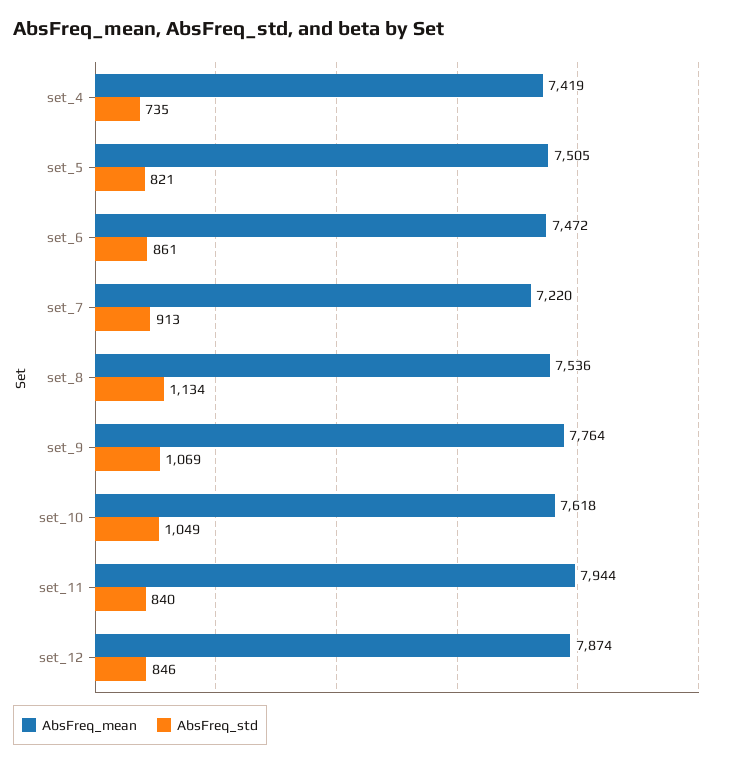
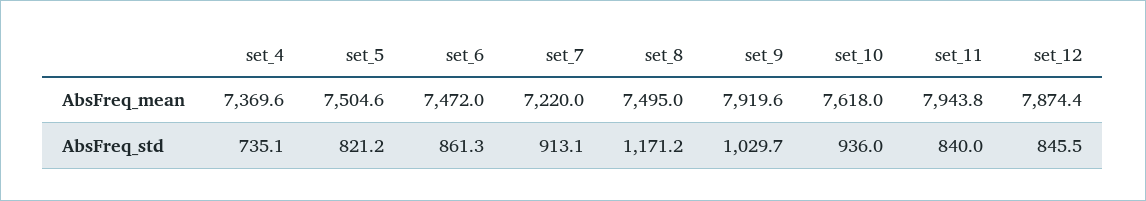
  {
    "AbsFreq_mean": {
-     "set_4": 7419,
+     "set_4": 7369.6,
      "set_5": 7504.6,
      "set_6": 7472,
      "set_7": 7220,
-     "set_8": 7536,
+     "set_8": 7495,
-     "set_9": 7764,
+     "set_9": 7919.6,
      "set_10": 7618,
      "set_11": 7943.8,
      "set_12": 7874.4
    },
    "AbsFreq_std": {
      "set_4": 735.1,
      "set_5": 821.2,
      "set_6": 861.3,
      "set_7": 913.1,
-     "set_8": 1134,
+     "set_8": 1171.2,
-     "set_9": 1069,
+     "set_9": 1029.7,
-     "set_10": 1049,
+     "set_10": 936,
      "set_11": 840,
      "set_12": 845.5
    }
  }

